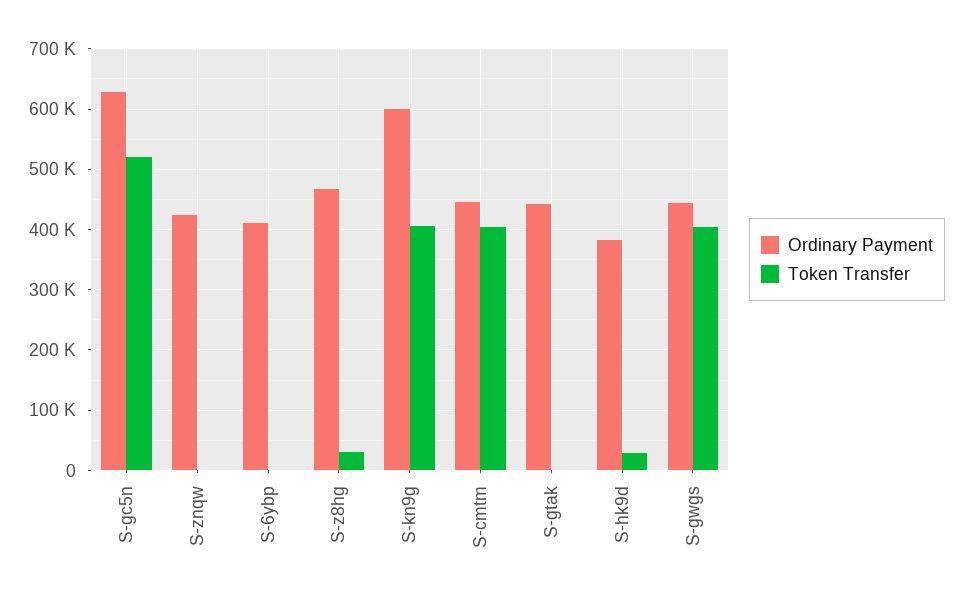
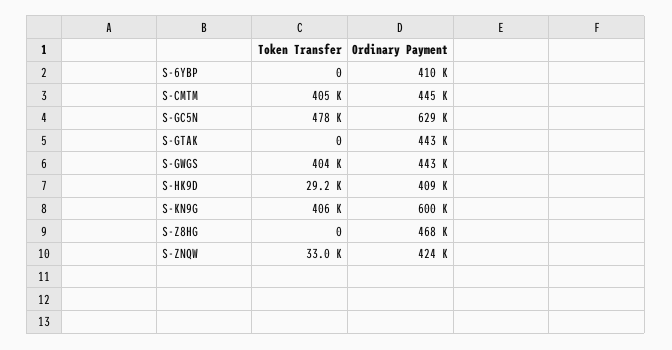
  {
    "Ordinary Payment": {
      "S-gc5n": 629000,
      "S-znqw": 424000,
      "S-6ybp": 410000,
      "S-z8hg": 468000,
      "S-kn9g": 600000,
      "S-cmtm": 445000,
      "S-gtak": 443000,
-     "S-hk9d": 380000,
+     "S-hk9d": 409000,
      "S-gwgs": 443000
    },
    "Token Transfer": {
-     "S-gc5n": 520000,
+     "S-gc5n": 478000,
-     "S-znqw": 0,
+     "S-znqw": 33000,
      "S-6ybp": 0,
-     "S-z8hg": 30000,
+     "S-z8hg": 0,
      "S-kn9g": 406000,
      "S-cmtm": 405000,
      "S-gtak": 0,
      "S-hk9d": 29200,
      "S-gwgs": 404000
    }
  }

